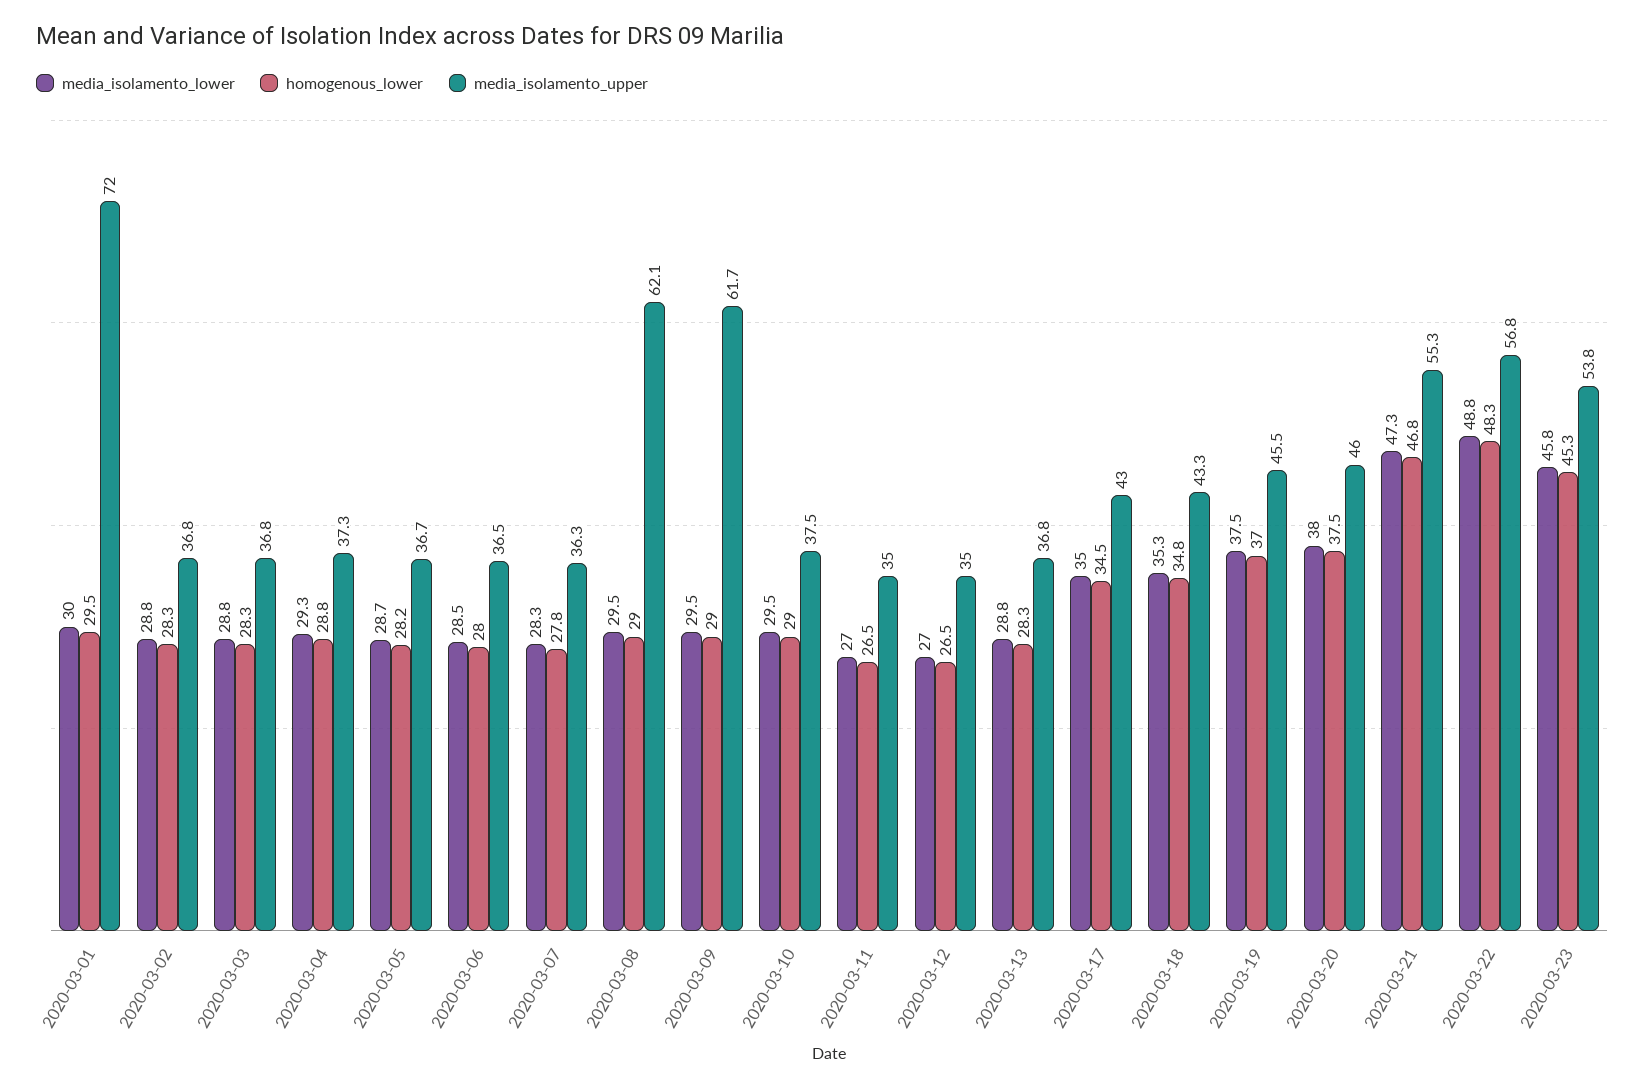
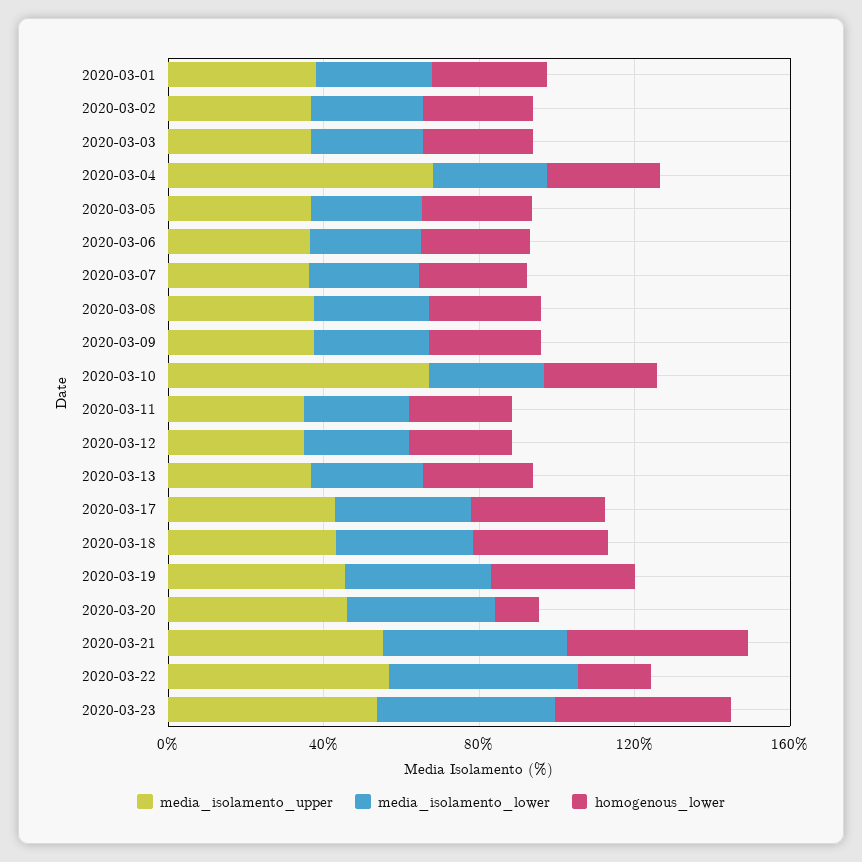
  {
    "media_isolamento_lower": {
      "2020-03-01": 30,
      "2020-03-02": 28.8,
      "2020-03-03": 28.8,
      "2020-03-04": 29.3,
      "2020-03-05": 28.7,
      "2020-03-06": 28.5,
      "2020-03-07": 28.3,
      "2020-03-08": 29.5,
      "2020-03-09": 29.5,
      "2020-03-10": 29.5,
      "2020-03-11": 27,
      "2020-03-12": 27,
      "2020-03-13": 28.8,
      "2020-03-17": 35,
      "2020-03-18": 35.3,
      "2020-03-19": 37.5,
      "2020-03-20": 38,
      "2020-03-21": 47.3,
      "2020-03-22": 48.8,
      "2020-03-23": 45.8
    },
    "homogenous_lower": {
      "2020-03-01": 29.5,
      "2020-03-02": 28.3,
      "2020-03-03": 28.3,
      "2020-03-04": 28.8,
      "2020-03-05": 28.2,
      "2020-03-06": 28,
      "2020-03-07": 27.8,
      "2020-03-08": 29,
      "2020-03-09": 29,
      "2020-03-10": 29,
      "2020-03-11": 26.5,
      "2020-03-12": 26.5,
      "2020-03-13": 28.3,
      "2020-03-17": 34.5,
      "2020-03-18": 34.8,
      "2020-03-19": 37,
-     "2020-03-20": 37.5,
+     "2020-03-20": 10,
      "2020-03-21": 46.8,
-     "2020-03-22": 48.3,
+     "2020-03-22": 20,
      "2020-03-23": 45.3
    },
    "media_isolamento_upper": {
-     "2020-03-01": 72,
+     "2020-03-01": 40,
      "2020-03-02": 36.8,
      "2020-03-03": 36.8,
-     "2020-03-04": 37.3,
+     "2020-03-04": 70,
      "2020-03-05": 36.7,
      "2020-03-06": 36.5,
      "2020-03-07": 36.3,
-     "2020-03-08": 62.1,
+     "2020-03-08": 40,
-     "2020-03-09": 61.7,
+     "2020-03-09": 40,
-     "2020-03-10": 37.5,
+     "2020-03-10": 70,
      "2020-03-11": 35,
      "2020-03-12": 35,
      "2020-03-13": 36.8,
      "2020-03-17": 43,
      "2020-03-18": 43.3,
      "2020-03-19": 45.5,
      "2020-03-20": 46,
      "2020-03-21": 55.3,
      "2020-03-22": 56.8,
      "2020-03-23": 53.8
    }
  }

